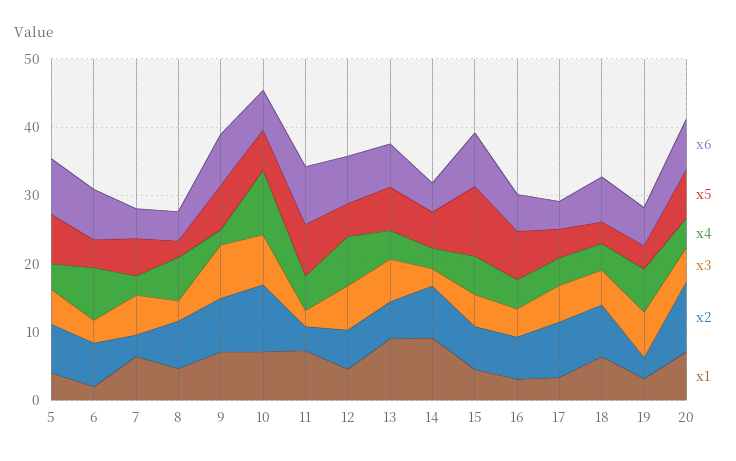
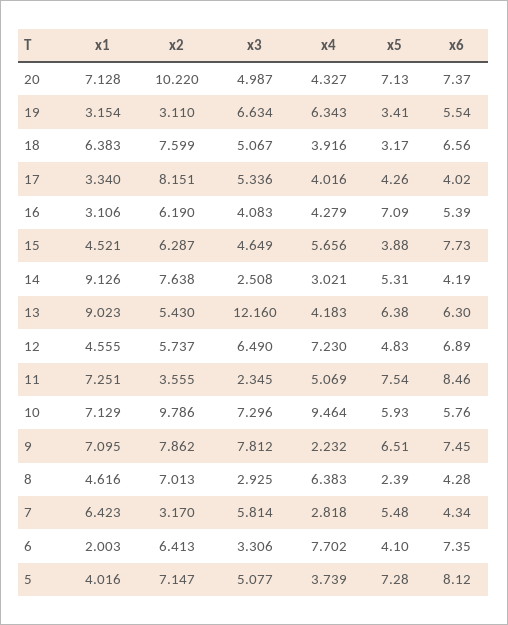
  {
    "x6": {
      "5": 8.12,
      "6": 7.35,
      "7": 4.34,
      "8": 4.28,
      "9": 7.45,
      "10": 5.76,
      "11": 8.46,
      "12": 6.89,
      "13": 6.3,
      "14": 4.19,
      "15": 7.73,
      "16": 5.39,
      "17": 4.02,
      "18": 6.56,
      "19": 5.54,
      "20": 7.37
    },
    "x5": {
      "5": 7.28,
      "6": 4.1,
      "7": 5.48,
      "8": 2.39,
      "9": 6.51,
      "10": 5.93,
      "11": 7.54,
      "12": 4.83,
      "13": 6.38,
      "14": 5.31,
-     "15": 10,
+     "15": 3.88,
      "16": 7.09,
      "17": 4.26,
      "18": 3.17,
      "19": 3.41,
      "20": 7.13
    },
    "x4": {
      "5": 3.739,
      "6": 7.702,
      "7": 2.818,
      "8": 6.383,
      "9": 2.232,
      "10": 9.464,
      "11": 5.069,
      "12": 7.23,
      "13": 4.183,
      "14": 3.021,
      "15": 5.656,
      "16": 4.279,
      "17": 4.016,
      "18": 3.916,
      "19": 6.343,
      "20": 4.327
    },
    "x3": {
      "5": 5.077,
      "6": 3.306,
      "7": 5.814,
      "8": 2.925,
      "9": 7.812,
      "10": 7.296,
      "11": 2.345,
      "12": 6.49,
-     "13": 6,
+     "13": 12.16,
      "14": 2.508,
      "15": 4.649,
      "16": 4.083,
      "17": 5.336,
      "18": 5.067,
      "19": 6.634,
      "20": 4.987
    },
    "x2": {
      "5": 7.147,
      "6": 6.413,
      "7": 3.17,
      "8": 7.013,
      "9": 7.862,
      "10": 9.786,
      "11": 3.555,
      "12": 5.737,
      "13": 5.43,
      "14": 7.638,
      "15": 6.287,
      "16": 6.19,
      "17": 8.151,
      "18": 7.599,
      "19": 3.11,
      "20": 10.22
    },
    "x1": {
      "5": 4.016,
      "6": 2.003,
      "7": 6.423,
      "8": 4.616,
      "9": 7.095,
      "10": 7.129,
      "11": 7.251,
      "12": 4.555,
      "13": 9.023,
      "14": 9.126,
      "15": 4.521,
      "16": 3.106,
      "17": 3.34,
      "18": 6.383,
      "19": 3.154,
      "20": 7.128
    }
  }

